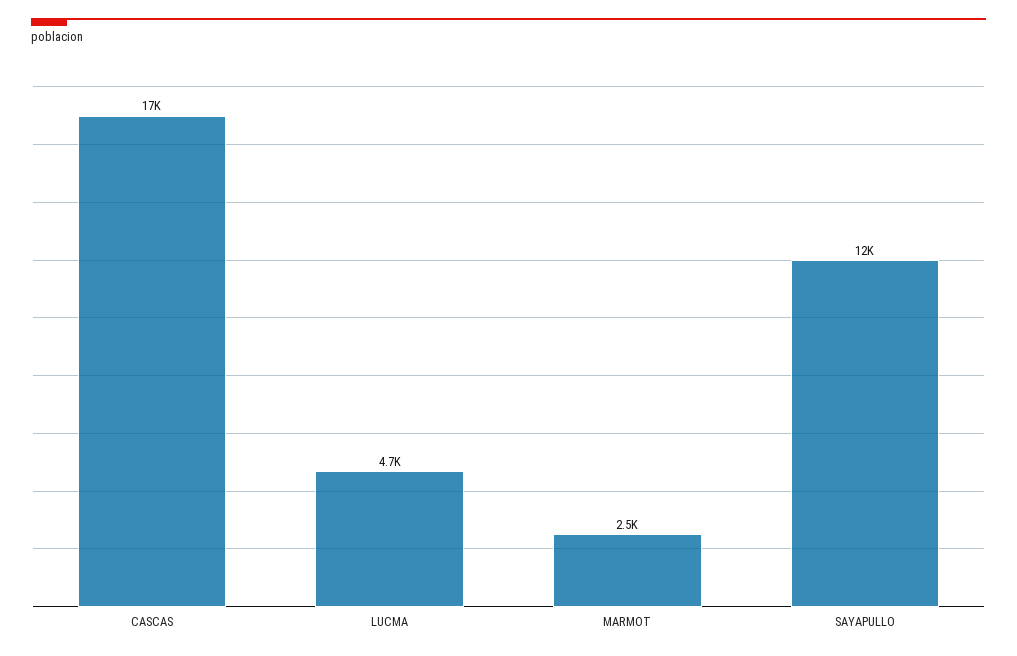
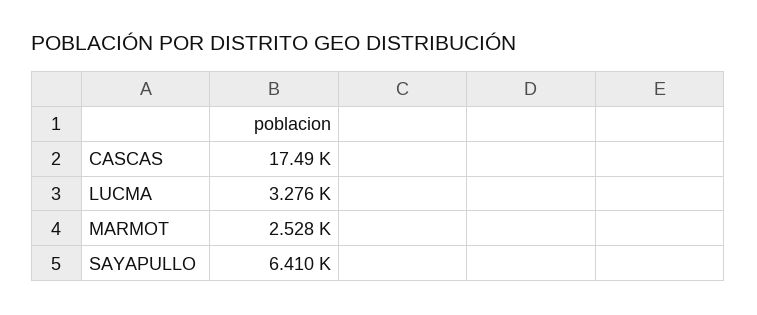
  {
    "CASCAS": 17490,
-   "LUCMA": 4700,
+   "LUCMA": 3276,
    "MARMOT": 2528,
-   "SAYAPULLO": 12000
+   "SAYAPULLO": 6410
  }

